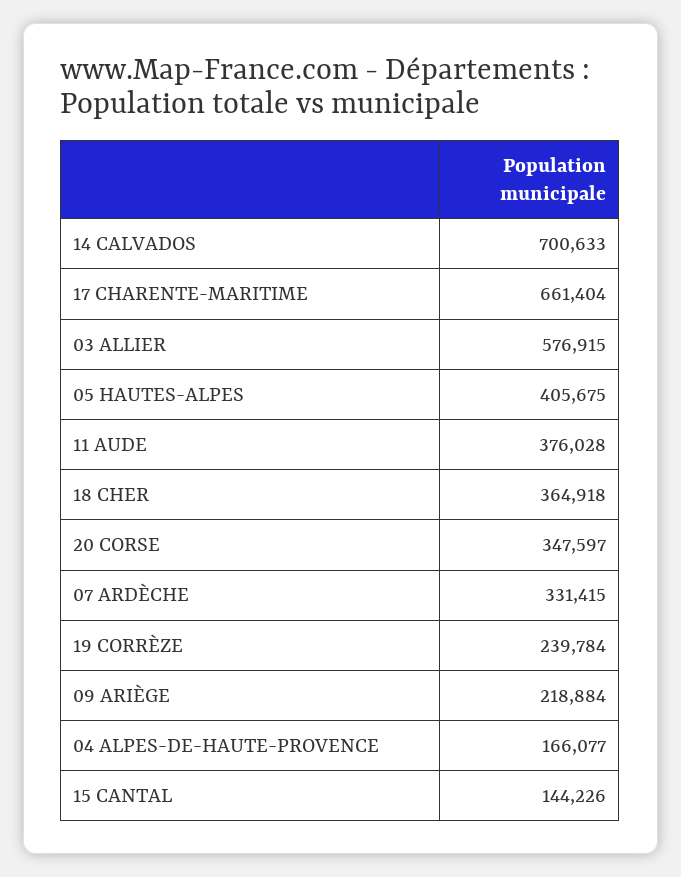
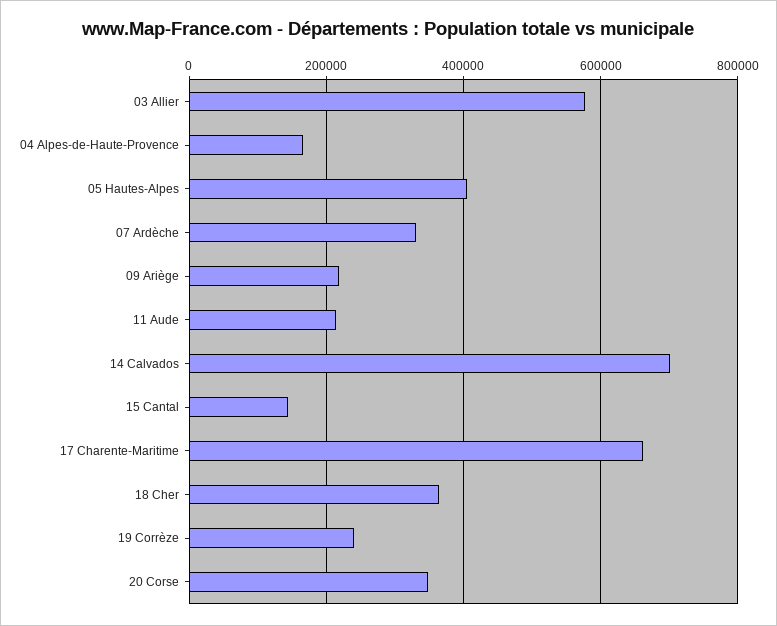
  {
    "14 CALVADOS": 700633,
    "17 CHARENTE-MARITIME": 661404,
    "03 ALLIER": 576915,
    "05 HAUTES-ALPES": 405675,
-   "11 AUDE": 376028,
+   "11 AUDE": 220000,
    "18 CHER": 364918,
    "20 CORSE": 347597,
    "07 ARDÈCHE": 331415,
    "19 CORRÈZE": 239784,
    "09 ARIÈGE": 218884,
    "04 ALPES-DE-HAUTE-PROVENCE": 166077,
    "15 CANTAL": 144226
  }

